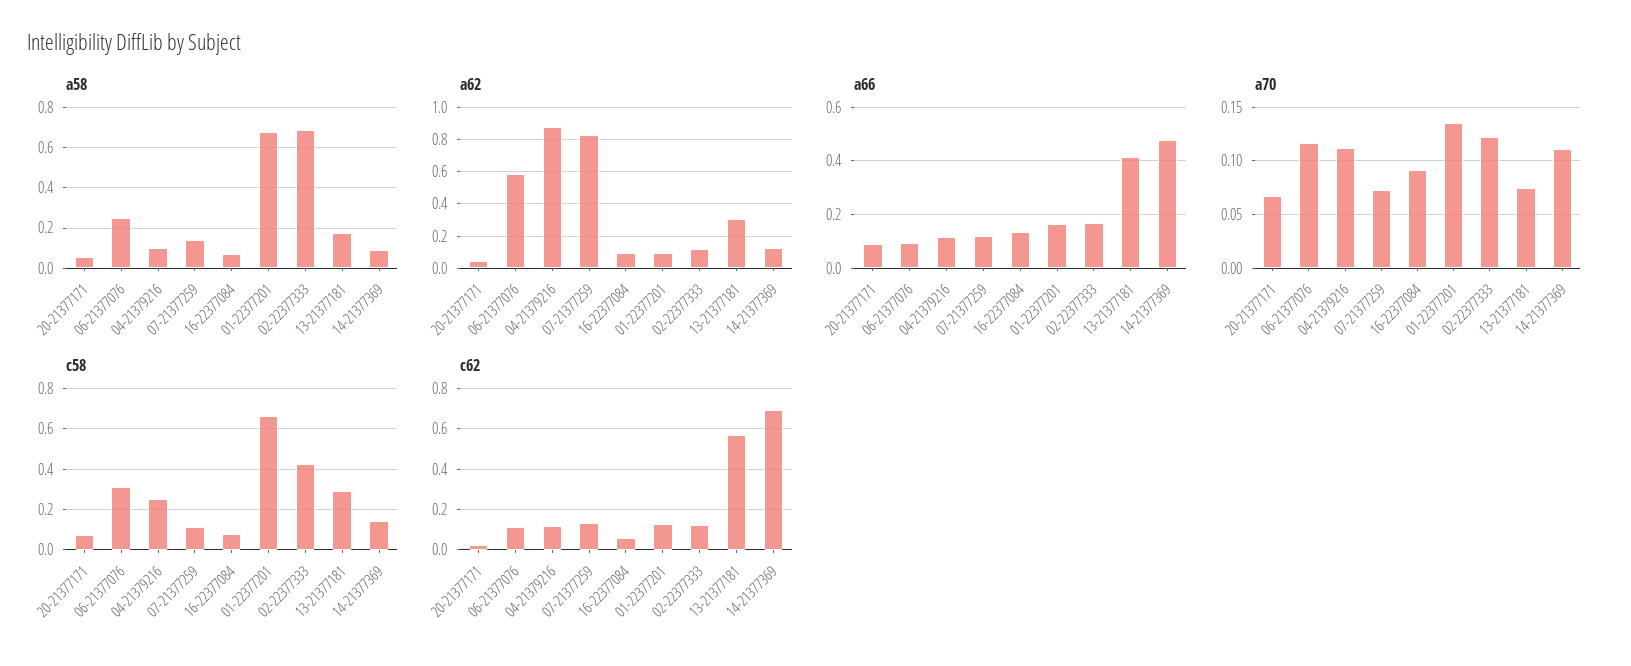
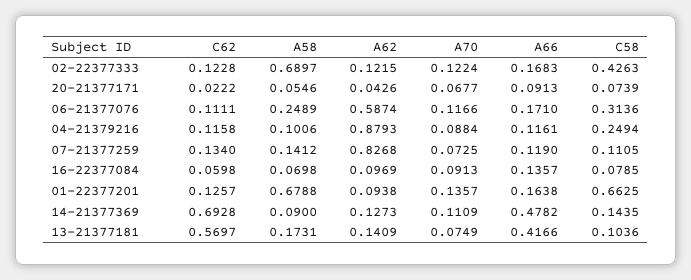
  {
    "a58": {
      "20-21377171": 0.0546,
      "06-21377076": 0.2489,
      "04-21379216": 0.1006,
      "07-21377259": 0.1412,
      "16-22377084": 0.0698,
      "01-22377201": 0.6788,
      "02-22377333": 0.6897,
      "13-21377181": 0.1731,
      "14-21377369": 0.09
    },
    "a62": {
      "20-21377171": 0.0426,
      "06-21377076": 0.5874,
      "04-21379216": 0.8793,
      "07-21377259": 0.8268,
      "16-22377084": 0.0969,
      "01-22377201": 0.0938,
      "02-22377333": 0.1215,
-     "13-21377181": 0.3,
+     "13-21377181": 0.1409,
      "14-21377369": 0.1273
    },
    "a66": {
      "20-21377171": 0.0913,
-     "06-21377076": 0.1,
+     "06-21377076": 0.171,
      "04-21379216": 0.1161,
      "07-21377259": 0.119,
      "16-22377084": 0.1357,
      "01-22377201": 0.1638,
      "02-22377333": 0.1683,
      "13-21377181": 0.4166,
      "14-21377369": 0.4782
    },
    "a70": {
      "20-21377171": 0.0677,
      "06-21377076": 0.1166,
-     "04-21379216": 0.11,
+     "04-21379216": 0.0884,
      "07-21377259": 0.0725,
      "16-22377084": 0.0913,
      "01-22377201": 0.1357,
      "02-22377333": 0.1224,
      "13-21377181": 0.0749,
      "14-21377369": 0.1109
    },
    "c58": {
      "20-21377171": 0.0739,
      "06-21377076": 0.3136,
      "04-21379216": 0.2494,
      "07-21377259": 0.1105,
      "16-22377084": 0.0785,
      "01-22377201": 0.6625,
      "02-22377333": 0.4263,
-     "13-21377181": 0.3,
+     "13-21377181": 0.1036,
      "14-21377369": 0.1435
    },
    "c62": {
      "20-21377171": 0.0222,
      "06-21377076": 0.1111,
      "04-21379216": 0.1158,
      "07-21377259": 0.134,
      "16-22377084": 0.0598,
      "01-22377201": 0.1257,
      "02-22377333": 0.1228,
      "13-21377181": 0.5697,
      "14-21377369": 0.6928
    }
  }

